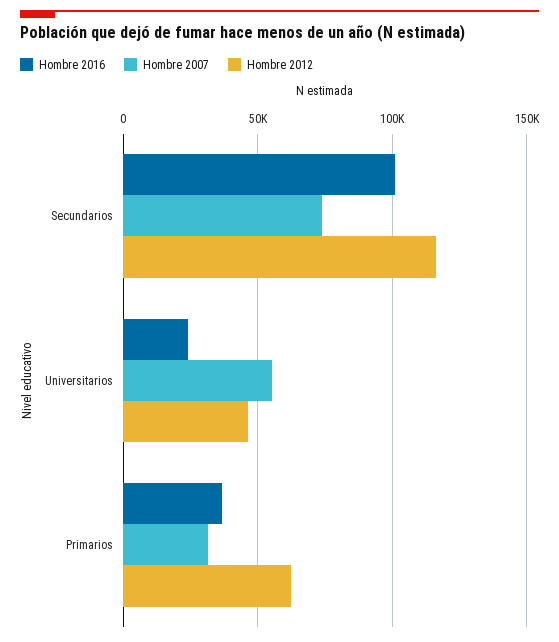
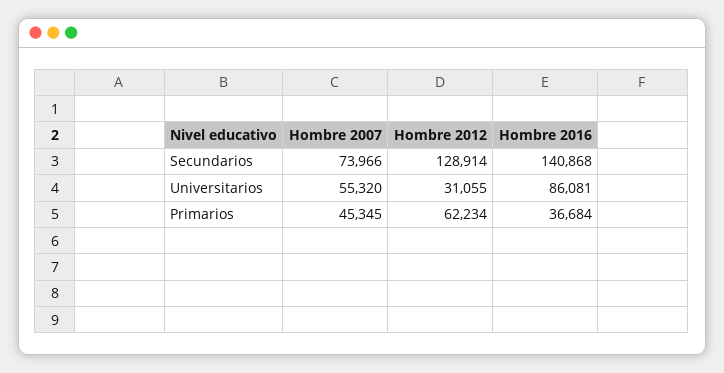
  {
    "Hombre 2016": {
-     "Secundarios": 100000,
+     "Secundarios": 140868,
-     "Universitarios": 25000,
+     "Universitarios": 86081,
      "Primarios": 36684
    },
    "Hombre 2007": {
      "Secundarios": 73966,
      "Universitarios": 55320,
-     "Primarios": 30000
+     "Primarios": 45345
    },
    "Hombre 2012": {
-     "Secundarios": 115000,
+     "Secundarios": 128914,
-     "Universitarios": 45000,
+     "Universitarios": 31055,
      "Primarios": 62234
    }
  }

